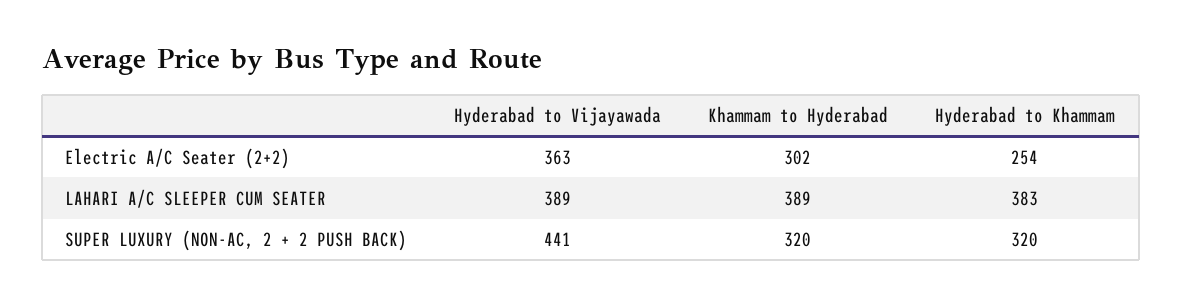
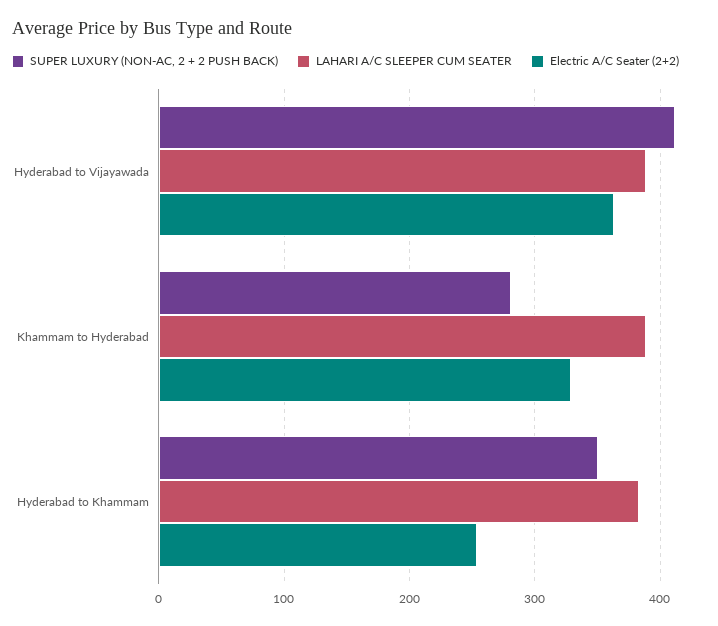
  {
    "Electric A/C Seater (2+2)": {
      "Hyderabad to Vijayawada": 363,
-     "Khammam to Hyderabad": 302,
+     "Khammam to Hyderabad": 330,
      "Hyderabad to Khammam": 254
    },
    "LAHARI A/C SLEEPER CUM SEATER": {
      "Hyderabad to Vijayawada": 389,
      "Khammam to Hyderabad": 389,
      "Hyderabad to Khammam": 383
    },
    "SUPER LUXURY (NON-AC, 2 + 2 PUSH BACK)": {
-     "Hyderabad to Vijayawada": 441,
+     "Hyderabad to Vijayawada": 410,
-     "Khammam to Hyderabad": 320,
+     "Khammam to Hyderabad": 280,
-     "Hyderabad to Khammam": 320
+     "Hyderabad to Khammam": 350
    }
  }

